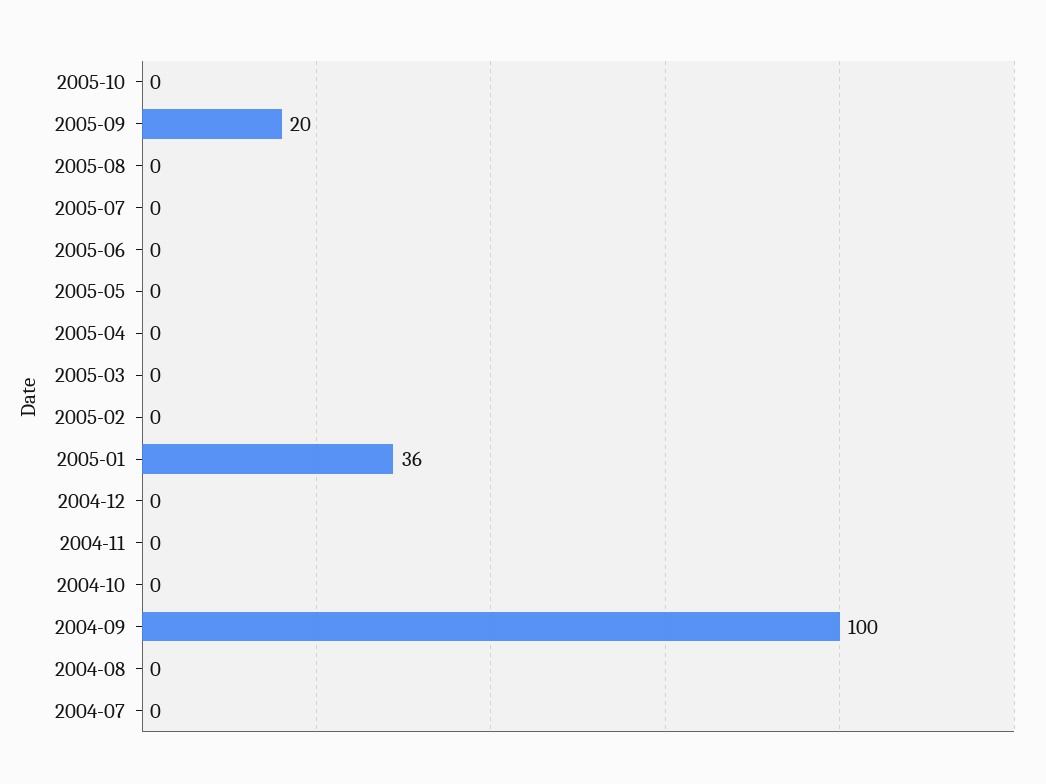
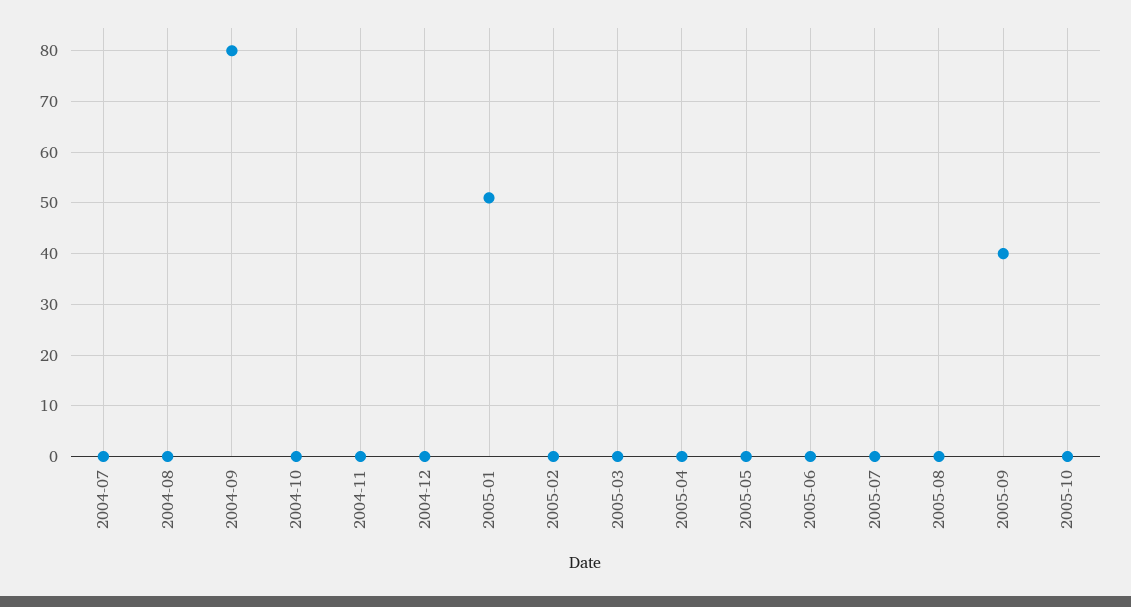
  {
    "2005-10": 0,
-   "2005-09": 20,
+   "2005-09": 40,
    "2005-08": 0,
    "2005-07": 0,
    "2005-06": 0,
    "2005-05": 0,
    "2005-04": 0,
    "2005-03": 0,
    "2005-02": 0,
-   "2005-01": 36,
+   "2005-01": 50,
    "2004-12": 0,
    "2004-11": 0,
    "2004-10": 0,
-   "2004-09": 100,
+   "2004-09": 80,
    "2004-08": 0,
    "2004-07": 0
  }

